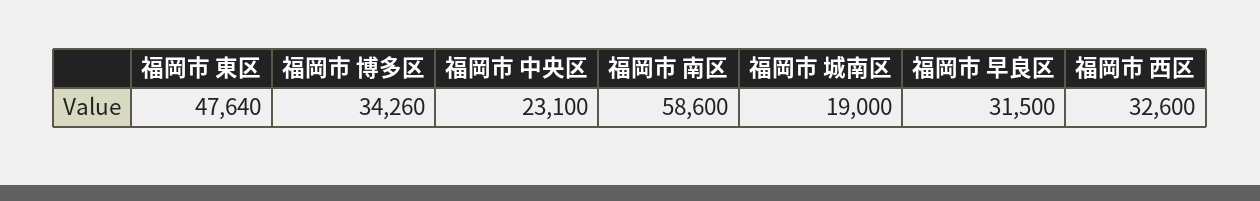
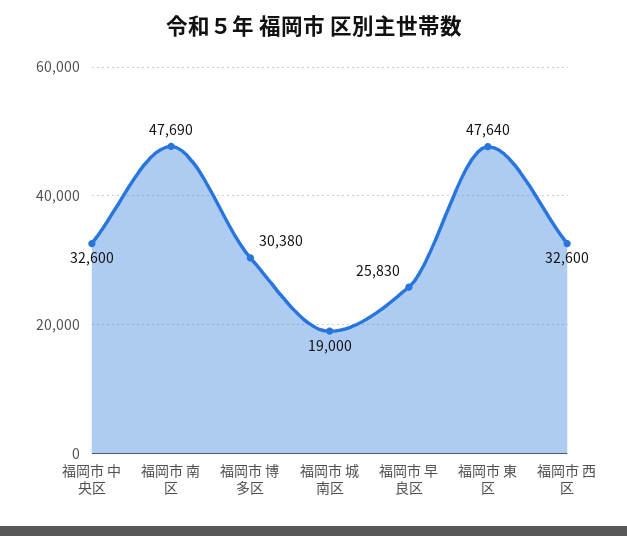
  {
    "福岡市 東区": 47640,
-   "福岡市 博多区": 34260,
+   "福岡市 博多区": 30380,
-   "福岡市 中央区": 23100,
+   "福岡市 中央区": 32600,
-   "福岡市 南区": 58600,
+   "福岡市 南区": 47690,
    "福岡市 城南区": 19000,
-   "福岡市 早良区": 31500,
+   "福岡市 早良区": 25830,
    "福岡市 西区": 32600
  }

